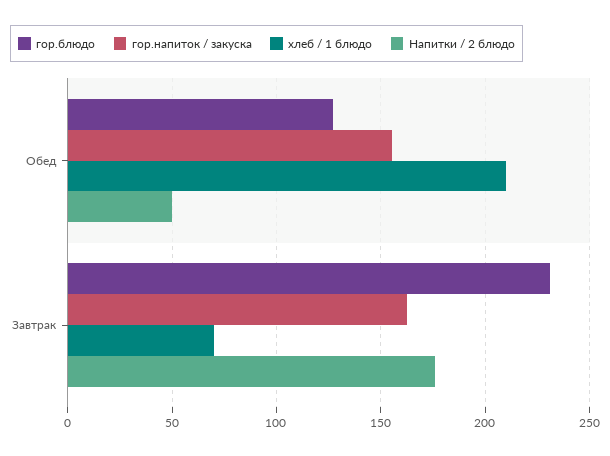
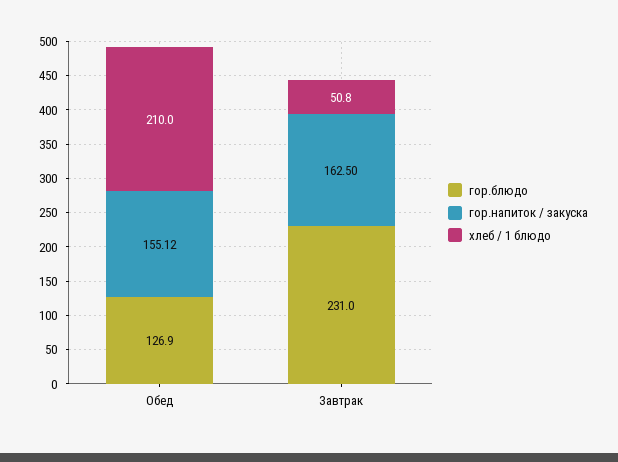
  {
    "гор.блюдо": {
      "Обед": 126.9,
      "Завтрак": 231
    },
    "гор.напиток / закуска": {
      "Обед": 155.12,
      "Завтрак": 162.5
    },
    "хлеб / 1 блюдо": {
      "Обед": 210,
-     "Завтрак": 70
+     "Завтрак": 50.8
-   },
+   }
-   "Напитки / 2 блюдо": {
-     "Обед": 50,
-     "Завтрак": 175
-   }
  }

